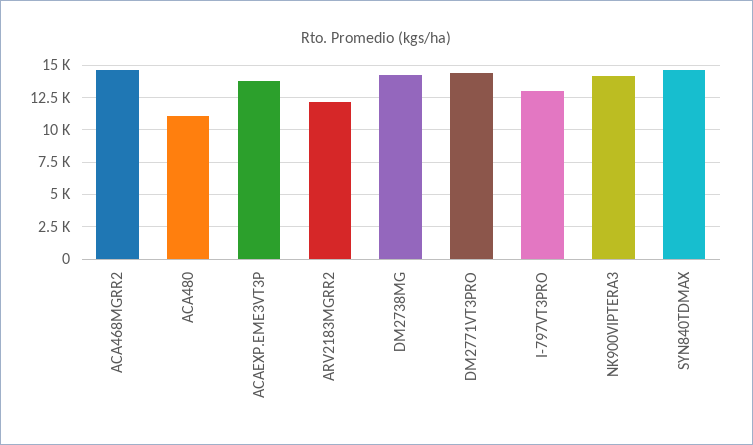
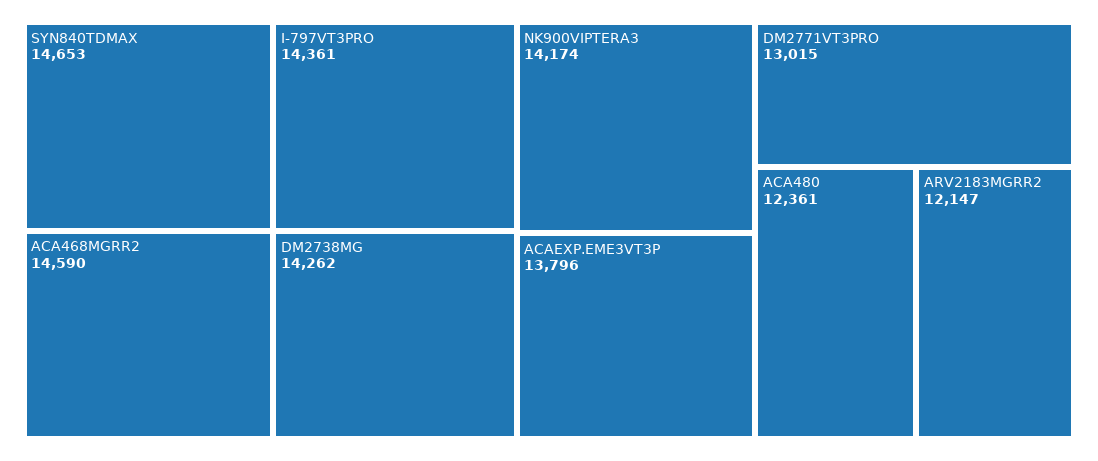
  {
    "ACA468MGRR2": 14590,
-   "ACA480": 11000,
+   "ACA480": 12361,
    "ACAEXP.EME3VT3P": 13796,
    "ARV2183MGRR2": 12147,
    "DM2738MG": 14262,
-   "DM2771VT3PRO": 14500,
+   "DM2771VT3PRO": 13015,
-   "I-797VT3PRO": 13000,
+   "I-797VT3PRO": 14361,
    "NK900VIPTERA3": 14174,
    "SYN840TDMAX": 14653
  }

